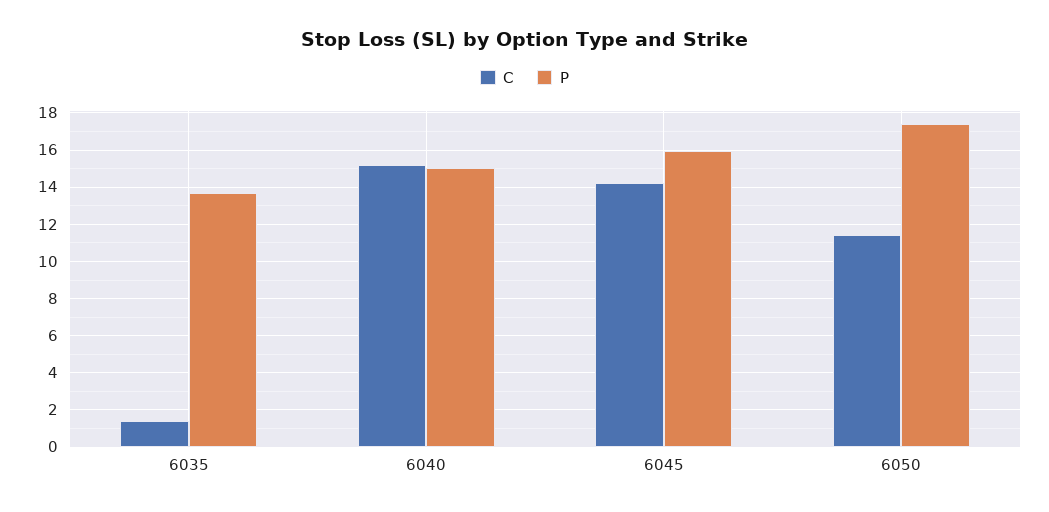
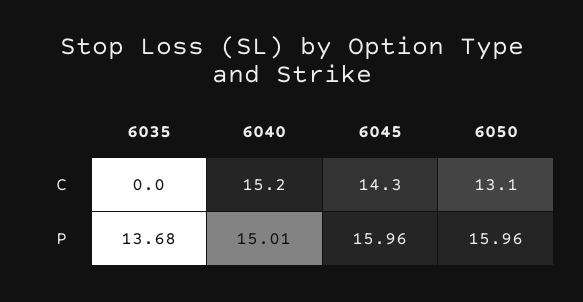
  {
    "C": {
-     "6035": 1.5,
+     "6035": 0,
      "6040": 15.2,
      "6045": 14.3,
-     "6050": 11.5
+     "6050": 13.1
    },
    "P": {
      "6035": 13.68,
      "6040": 15.01,
      "6045": 15.96,
-     "6050": 17.5
+     "6050": 15.96
    }
  }

